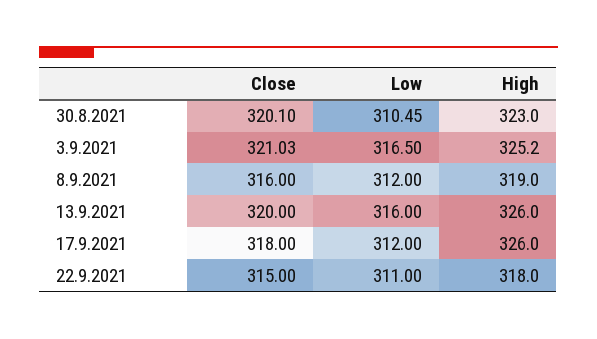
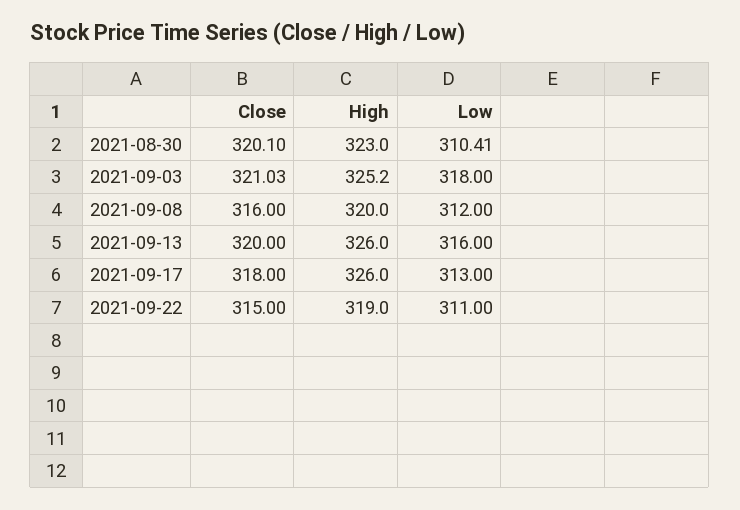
  {
    "Close": {
      "30.8.2021": 320.1,
      "3.9.2021": 321.03,
      "8.9.2021": 316,
      "13.9.2021": 320,
      "17.9.2021": 318,
      "22.9.2021": 315
    },
    "Low": {
-     "30.8.2021": 310.45,
+     "30.8.2021": 310.41,
-     "3.9.2021": 316.5,
+     "3.9.2021": 318,
      "8.9.2021": 312,
      "13.9.2021": 316,
-     "17.9.2021": 312,
+     "17.9.2021": 313,
      "22.9.2021": 311
    },
    "High": {
      "30.8.2021": 323,
      "3.9.2021": 325.2,
-     "8.9.2021": 319,
+     "8.9.2021": 320,
      "13.9.2021": 326,
      "17.9.2021": 326,
-     "22.9.2021": 318
+     "22.9.2021": 319
    }
  }

